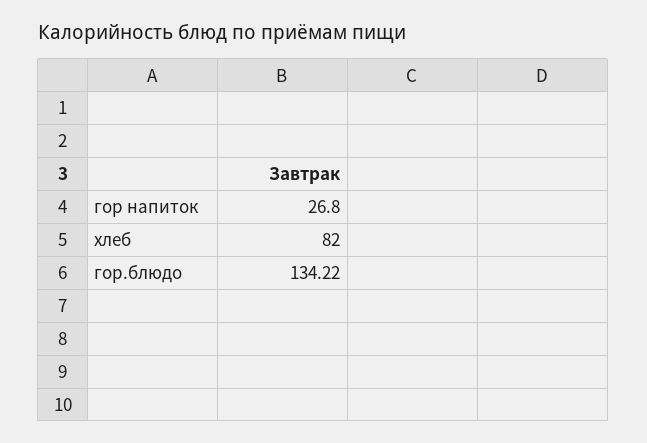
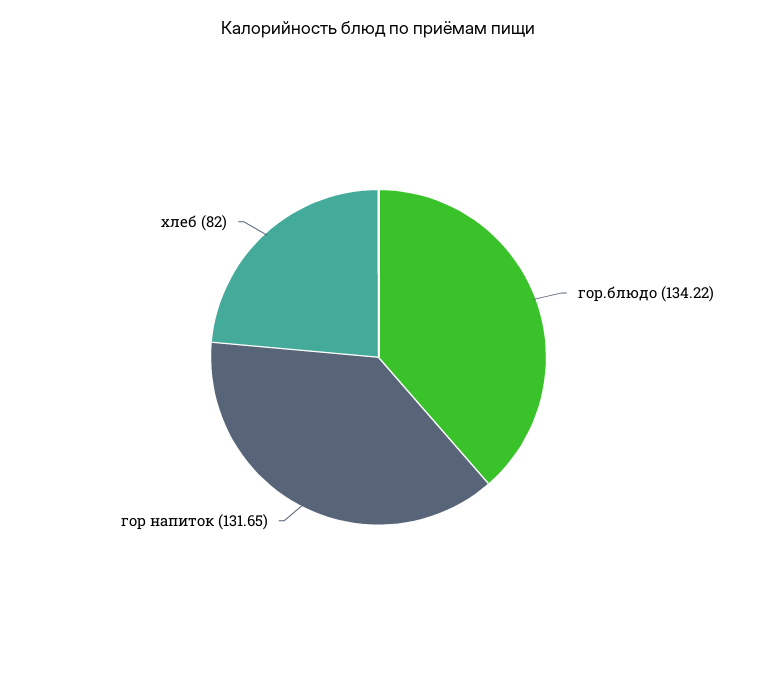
  {
-   "гор напиток": 26.8,
+   "гор напиток": 131.65,
    "хлеб": 82,
    "гор.блюдо": 134.22
  }

